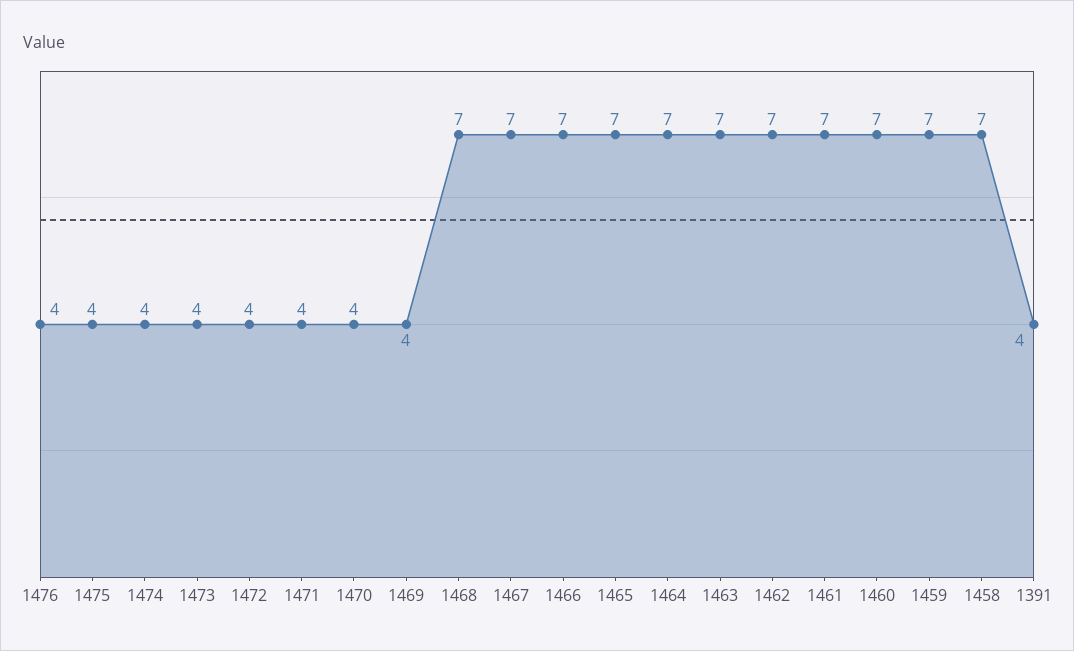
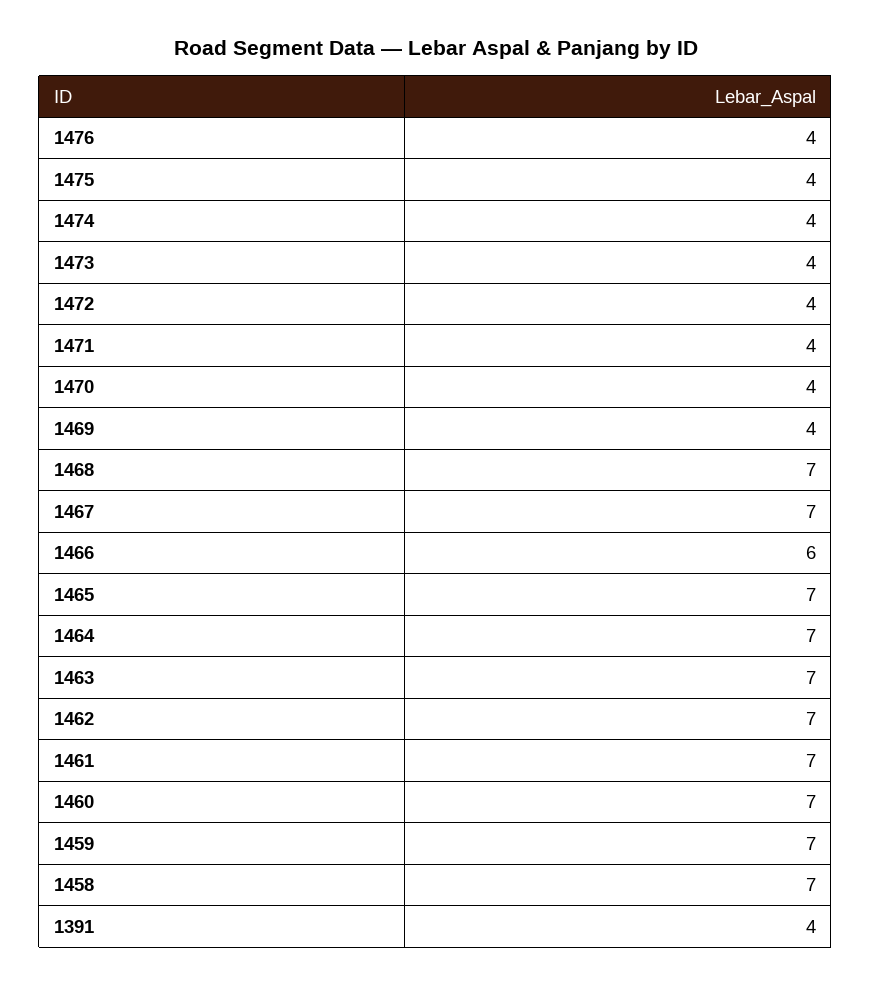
  {
    "1476": 4,
    "1475": 4,
    "1474": 4,
    "1473": 4,
    "1472": 4,
    "1471": 4,
    "1470": 4,
    "1469": 4,
    "1468": 7,
    "1467": 7,
-   "1466": 7,
+   "1466": 6,
    "1465": 7,
    "1464": 7,
    "1463": 7,
    "1462": 7,
    "1461": 7,
    "1460": 7,
    "1459": 7,
    "1458": 7,
    "1391": 4
  }

